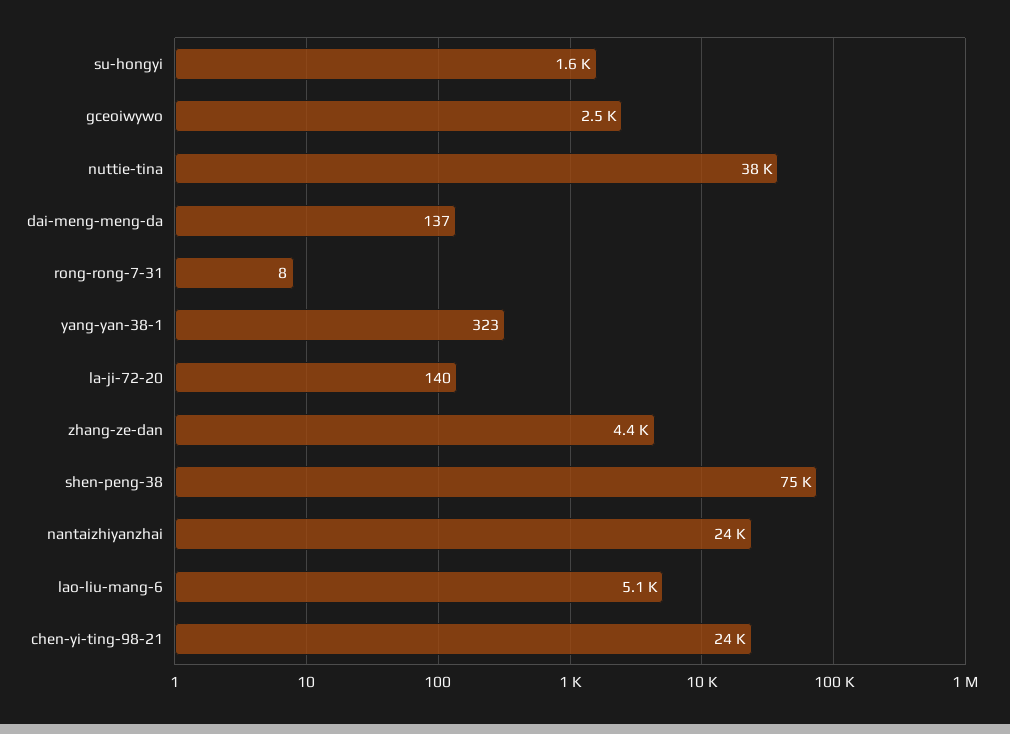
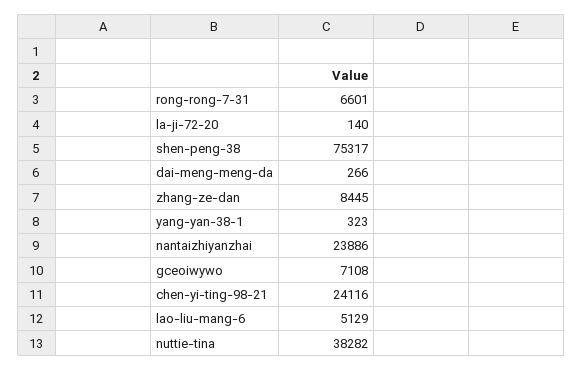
  {
-   "su-hongyi": 1600,
-   "gceoiwywo": 2500,
+   "gceoiwywo": 7108,
    "nuttie-tina": 38282,
-   "dai-meng-meng-da": 137,
+   "dai-meng-meng-da": 266,
-   "rong-rong-7-31": 8,
+   "rong-rong-7-31": 6601,
    "yang-yan-38-1": 323,
    "la-ji-72-20": 140,
-   "zhang-ze-dan": 4400,
+   "zhang-ze-dan": 8445,
    "shen-peng-38": 75317,
    "nantaizhiyanzhai": 23886,
    "lao-liu-mang-6": 5129,
    "chen-yi-ting-98-21": 24116
  }

